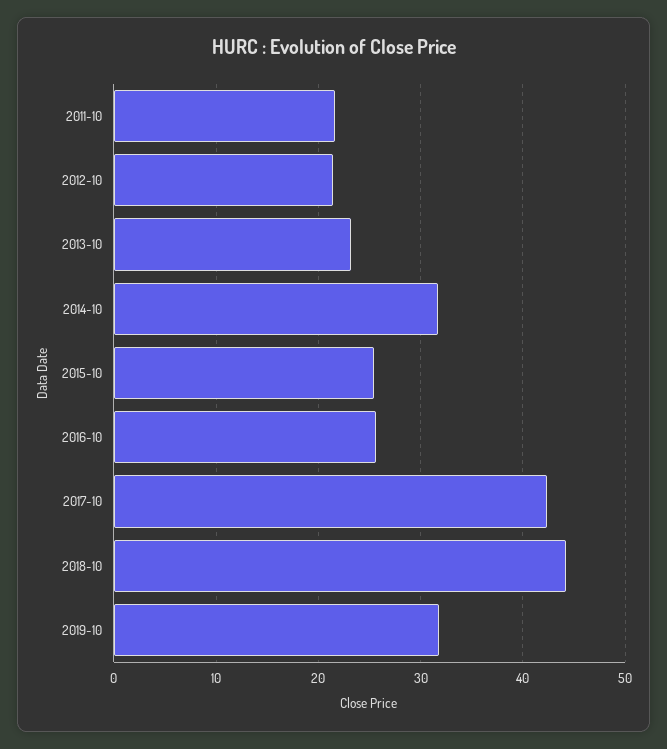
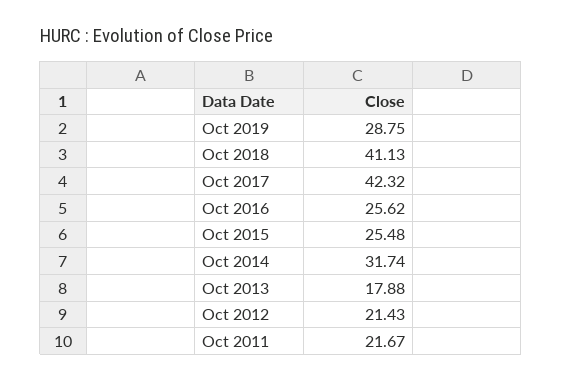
  {
    "2011-10": 21.67,
    "2012-10": 21.43,
-   "2013-10": 23,
+   "2013-10": 17.88,
    "2014-10": 31.74,
    "2015-10": 25.48,
    "2016-10": 25.62,
    "2017-10": 42.32,
-   "2018-10": 44,
+   "2018-10": 41.13,
-   "2019-10": 32
+   "2019-10": 28.75
  }

